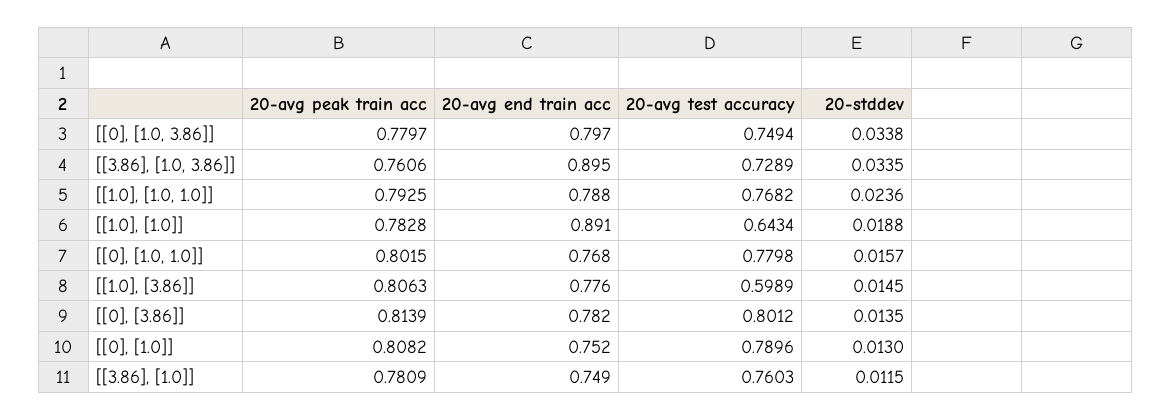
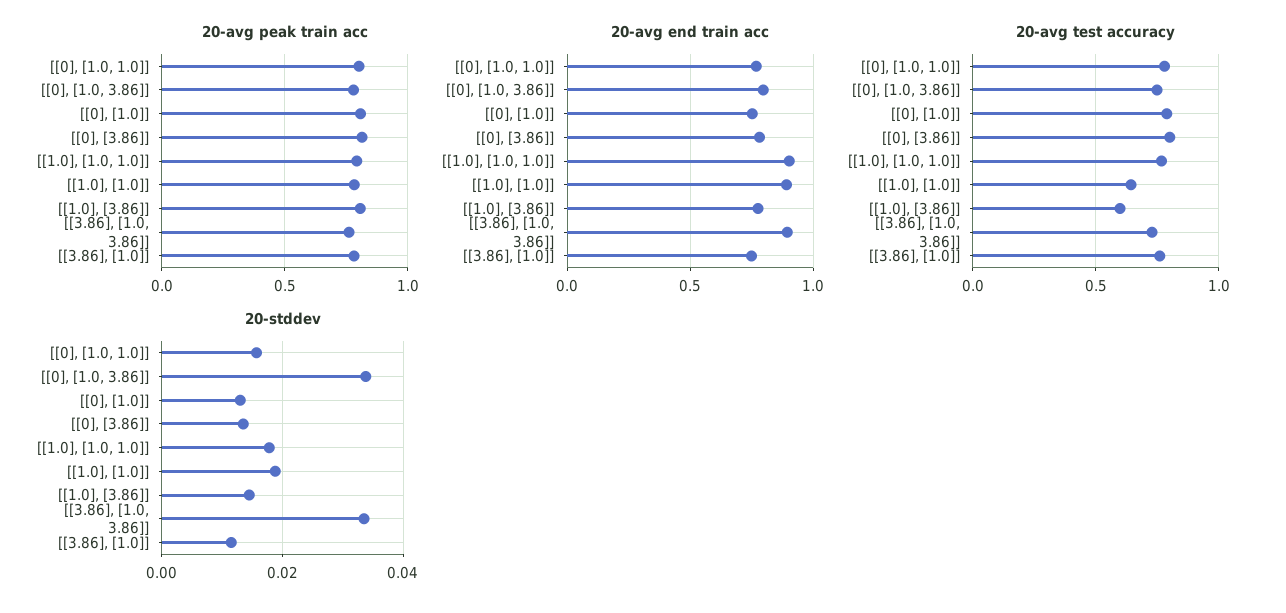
  {
    "20-avg peak train acc": {
      "[[0], [1.0, 3.86]]": 0.7797,
      "[[3.86], [1.0, 3.86]]": 0.7606,
      "[[1.0], [1.0, 1.0]]": 0.7925,
      "[[1.0], [1.0]]": 0.7828,
      "[[0], [1.0, 1.0]]": 0.8015,
      "[[1.0], [3.86]]": 0.8063,
      "[[0], [3.86]]": 0.8139,
      "[[0], [1.0]]": 0.8082,
      "[[3.86], [1.0]]": 0.7809
    },
    "20-avg end train acc": {
      "[[0], [1.0, 3.86]]": 0.797,
      "[[3.86], [1.0, 3.86]]": 0.895,
-     "[[1.0], [1.0, 1.0]]": 0.788,
+     "[[1.0], [1.0, 1.0]]": 0.9,
      "[[1.0], [1.0]]": 0.891,
      "[[0], [1.0, 1.0]]": 0.768,
      "[[1.0], [3.86]]": 0.776,
      "[[0], [3.86]]": 0.782,
      "[[0], [1.0]]": 0.752,
      "[[3.86], [1.0]]": 0.749
    },
    "20-avg test accuracy": {
      "[[0], [1.0, 3.86]]": 0.7494,
      "[[3.86], [1.0, 3.86]]": 0.7289,
      "[[1.0], [1.0, 1.0]]": 0.7682,
      "[[1.0], [1.0]]": 0.6434,
      "[[0], [1.0, 1.0]]": 0.7798,
      "[[1.0], [3.86]]": 0.5989,
      "[[0], [3.86]]": 0.8012,
      "[[0], [1.0]]": 0.7896,
      "[[3.86], [1.0]]": 0.7603
    },
    "20-stddev": {
      "[[0], [1.0, 3.86]]": 0.0338,
      "[[3.86], [1.0, 3.86]]": 0.0335,
-     "[[1.0], [1.0, 1.0]]": 0.0236,
+     "[[1.0], [1.0, 1.0]]": 0.018,
      "[[1.0], [1.0]]": 0.0188,
      "[[0], [1.0, 1.0]]": 0.0157,
      "[[1.0], [3.86]]": 0.0145,
      "[[0], [3.86]]": 0.0135,
      "[[0], [1.0]]": 0.013,
      "[[3.86], [1.0]]": 0.0115
    }
  }

